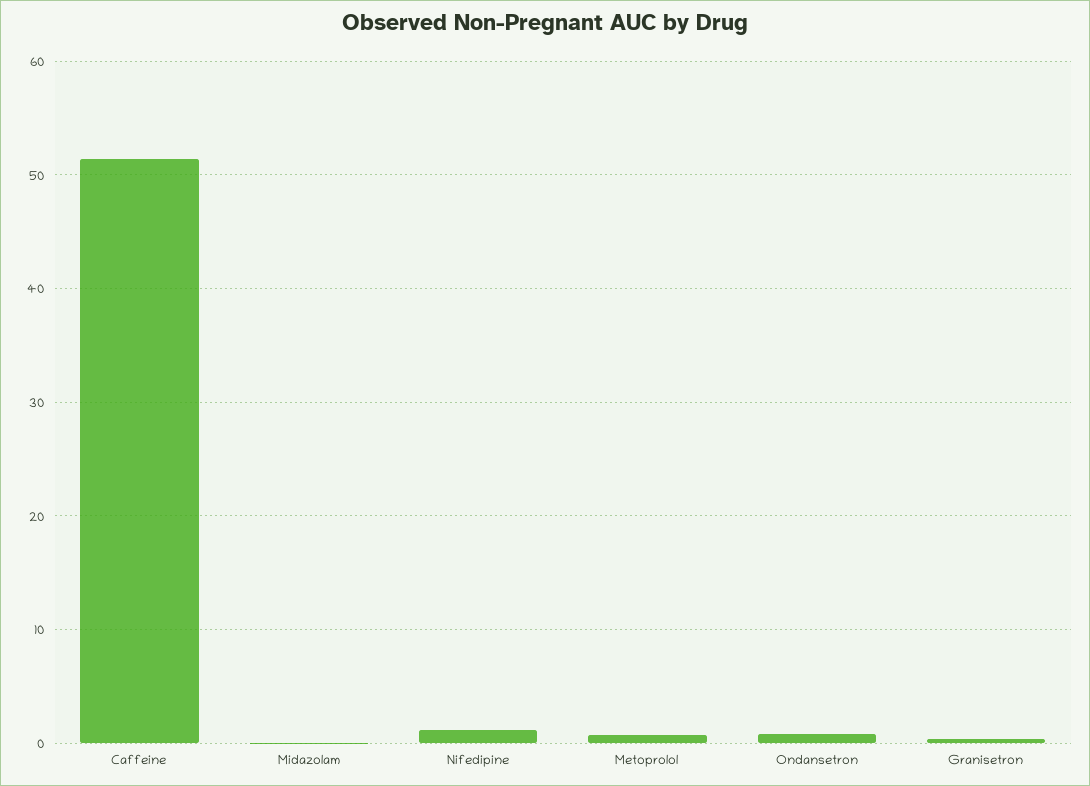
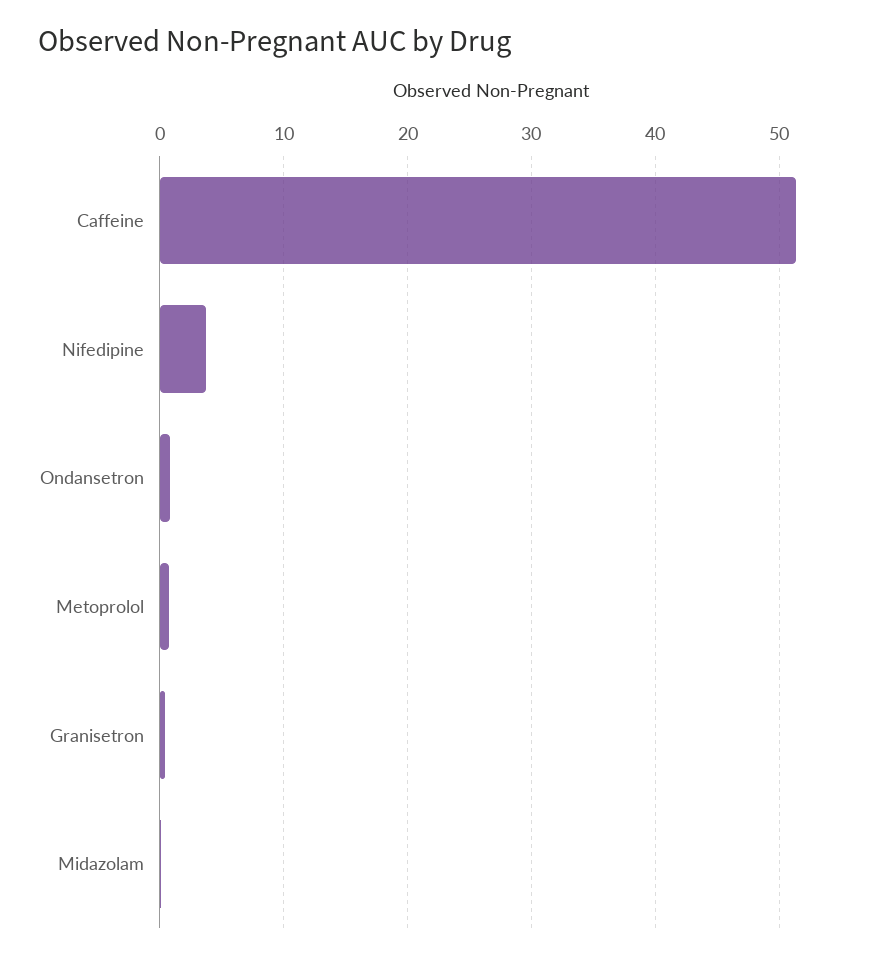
  {
    "Caffeine": 51,
    "Midazolam": 0,
-   "Nifedipine": 1,
+   "Nifedipine": 4,
    "Metoprolol": 1,
    "Ondansetron": 1,
    "Granisetron": 0
  }

